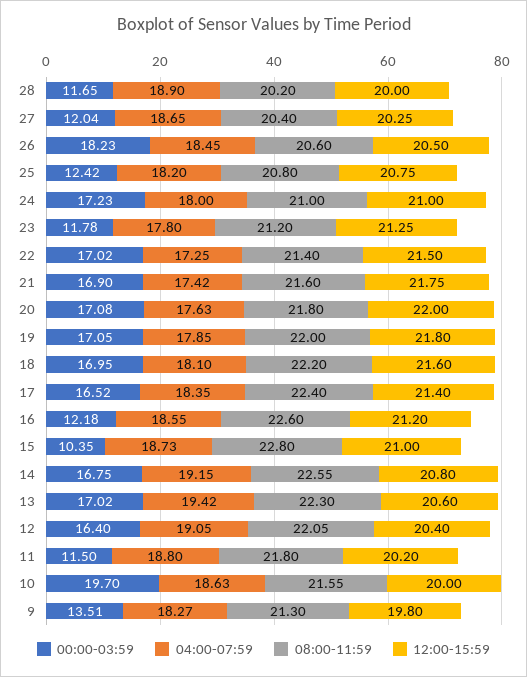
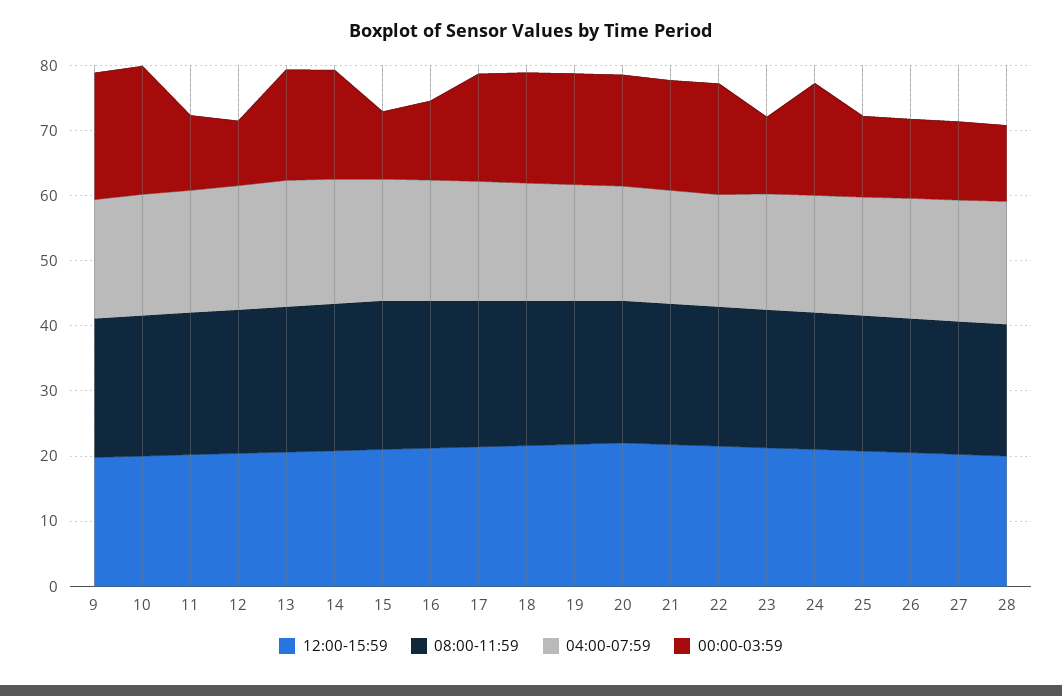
  {
    "00:00-03:59": {
      "28": 11.65,
      "27": 12.04,
-     "26": 18.23,
+     "26": 12,
      "25": 12.42,
      "24": 17.23,
      "23": 11.78,
      "22": 17.02,
      "21": 16.9,
      "20": 17.08,
      "19": 17.05,
      "18": 16.95,
      "17": 16.52,
      "16": 12.18,
      "15": 10.35,
      "14": 16.75,
      "13": 17.02,
-     "12": 16.4,
+     "12": 10,
      "11": 11.5,
      "10": 19.7,
-     "9": 13.51
+     "9": 20
    },
    "04:00-07:59": {
      "28": 18.9,
      "27": 18.65,
      "26": 18.45,
      "25": 18.2,
      "24": 18,
      "23": 17.8,
      "22": 17.25,
      "21": 17.42,
      "20": 17.63,
      "19": 17.85,
      "18": 18.1,
      "17": 18.35,
      "16": 18.55,
      "15": 18.73,
      "14": 19.15,
      "13": 19.42,
      "12": 19.05,
      "11": 18.8,
      "10": 18.63,
      "9": 18.27
    },
    "08:00-11:59": {
      "28": 20.2,
      "27": 20.4,
      "26": 20.6,
      "25": 20.8,
      "24": 21,
      "23": 21.2,
      "22": 21.4,
      "21": 21.6,
      "20": 21.8,
      "19": 22,
      "18": 22.2,
      "17": 22.4,
      "16": 22.6,
      "15": 22.8,
      "14": 22.55,
      "13": 22.3,
      "12": 22.05,
      "11": 21.8,
      "10": 21.55,
      "9": 21.3
    },
    "12:00-15:59": {
      "28": 20,
      "27": 20.25,
      "26": 20.5,
      "25": 20.75,
      "24": 21,
      "23": 21.25,
      "22": 21.5,
      "21": 21.75,
      "20": 22,
      "19": 21.8,
      "18": 21.6,
      "17": 21.4,
      "16": 21.2,
      "15": 21,
      "14": 20.8,
      "13": 20.6,
      "12": 20.4,
      "11": 20.2,
      "10": 20,
      "9": 19.8
    }
  }

